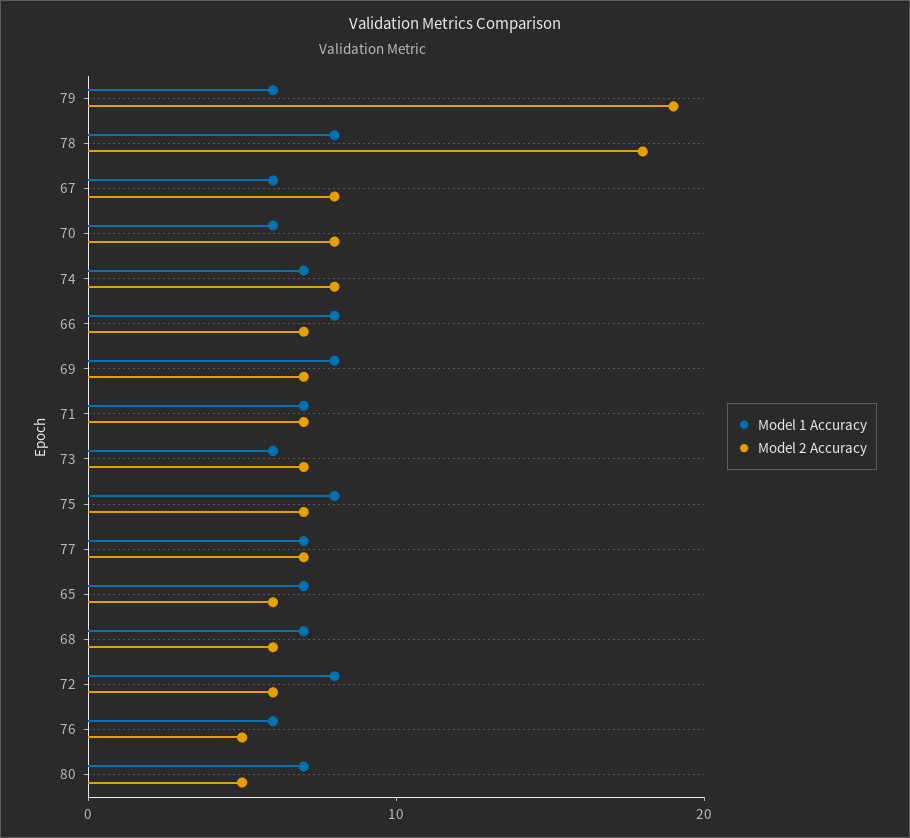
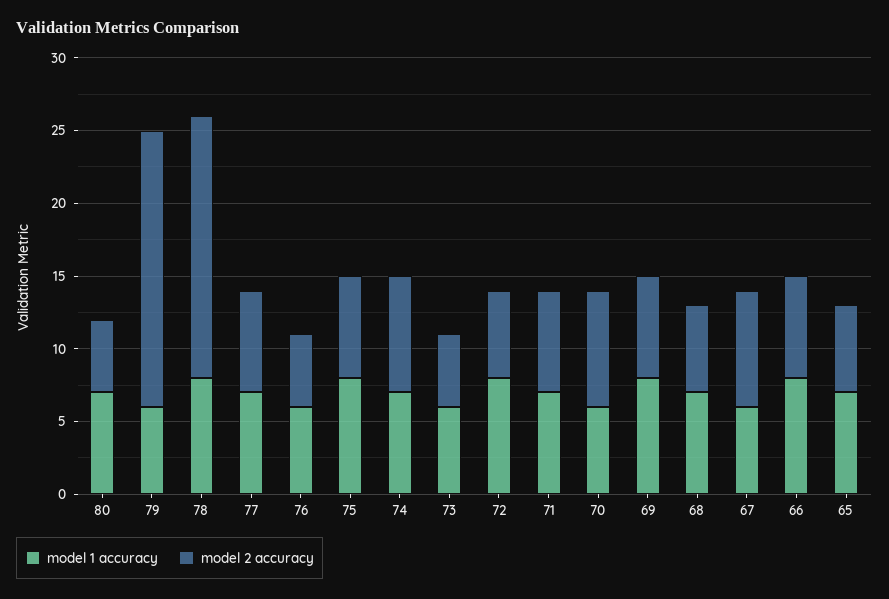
  {
    "Model 1 Accuracy": {
      "79": 6,
      "78": 8,
      "67": 6,
      "70": 6,
      "74": 7,
      "66": 8,
      "69": 8,
      "71": 7,
      "73": 6,
      "75": 8,
      "77": 7,
      "65": 7,
      "68": 7,
      "72": 8,
      "76": 6,
      "80": 7
    },
    "Model 2 Accuracy": {
      "79": 19,
      "78": 18,
      "67": 8,
      "70": 8,
      "74": 8,
      "66": 7,
      "69": 7,
      "71": 7,
-     "73": 7,
+     "73": 5,
      "75": 7,
      "77": 7,
      "65": 6,
      "68": 6,
      "72": 6,
      "76": 5,
      "80": 5
    }
  }

